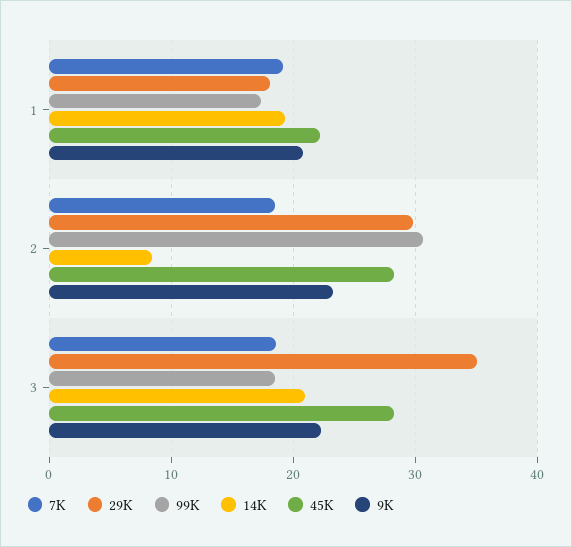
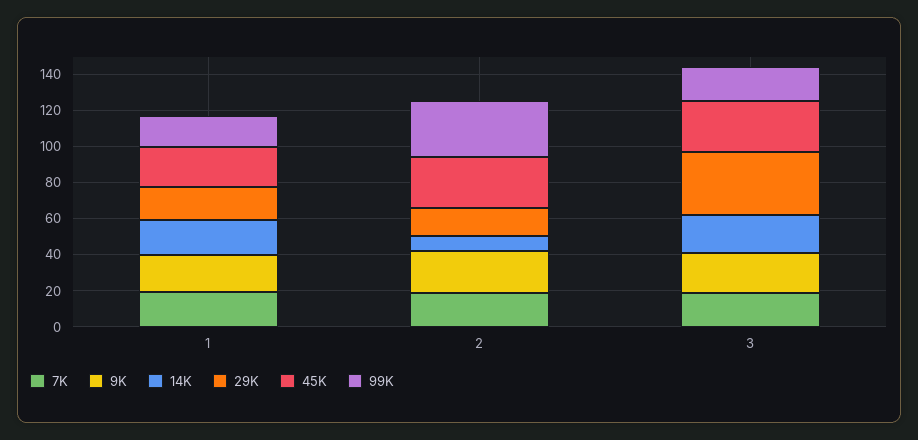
  {
    "7K": {
      "1": 19,
      "2": 19,
      "3": 19
    },
    "29K": {
      "1": 18,
-     "2": 30,
+     "2": 15,
      "3": 35
    },
    "99K": {
      "1": 17,
      "2": 31,
      "3": 19
    },
    "14K": {
      "1": 19,
      "2": 8,
      "3": 21
    },
    "45K": {
      "1": 22,
      "2": 28,
      "3": 28
    },
    "9K": {
      "1": 21,
      "2": 23,
      "3": 22
    }
  }

